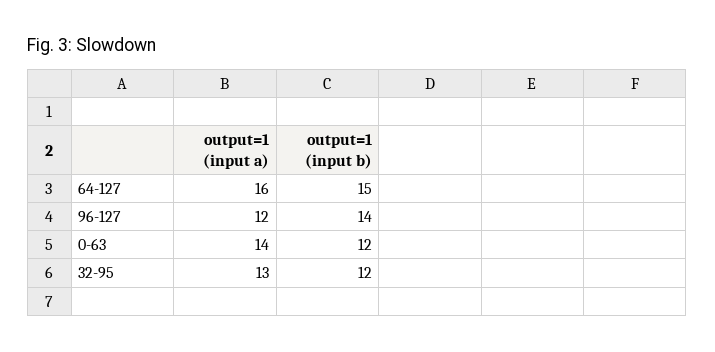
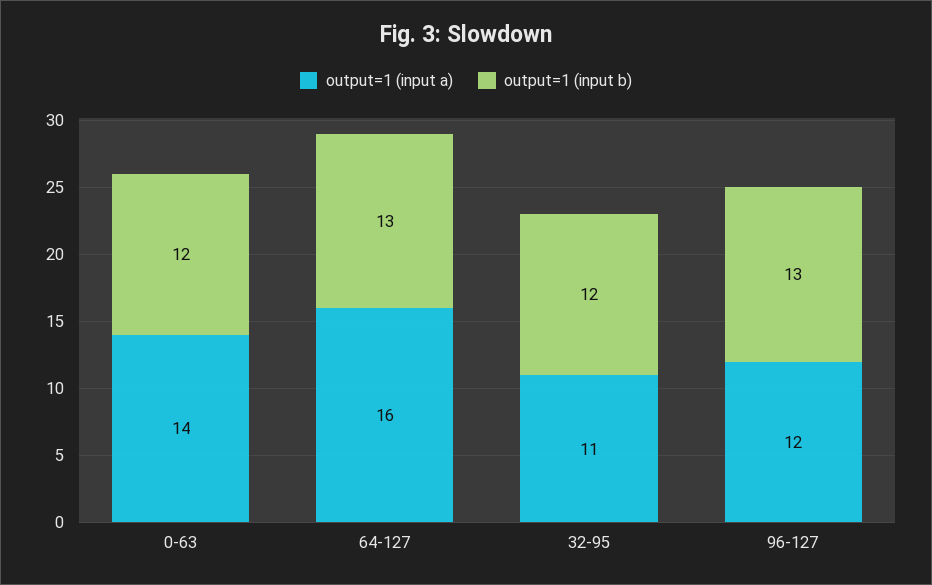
  {
    "output=1 (input a)": {
      "64-127": 16,
      "96-127": 12,
      "0-63": 14,
-     "32-95": 13
+     "32-95": 11
    },
    "output=1 (input b)": {
-     "64-127": 15,
+     "64-127": 13,
-     "96-127": 14,
+     "96-127": 13,
      "0-63": 12,
      "32-95": 12
    }
  }

